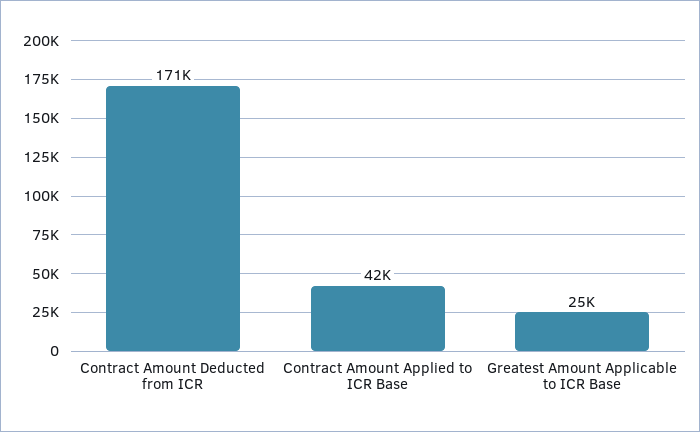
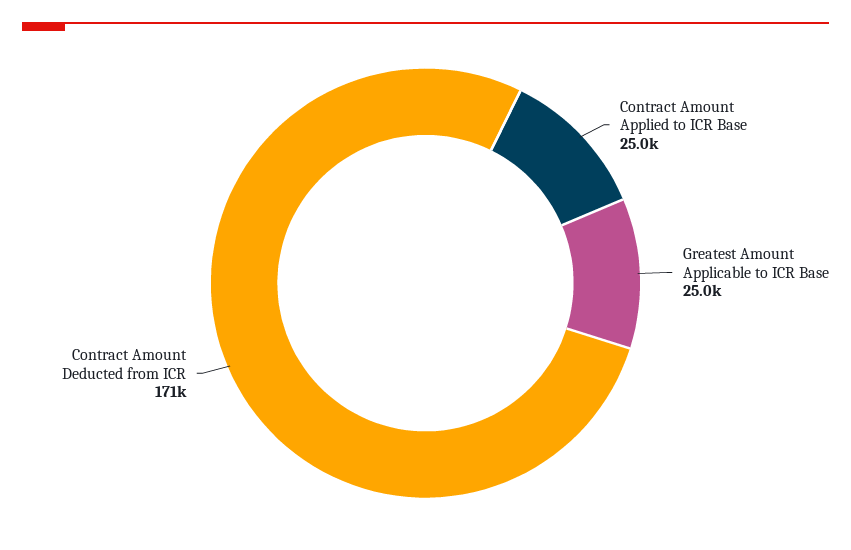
  {
    "Contract Amount Deducted from ICR": 171000,
-   "Contract Amount Applied to ICR Base": 42000,
+   "Contract Amount Applied to ICR Base": 25000,
    "Greatest Amount Applicable to ICR Base": 25000
  }

